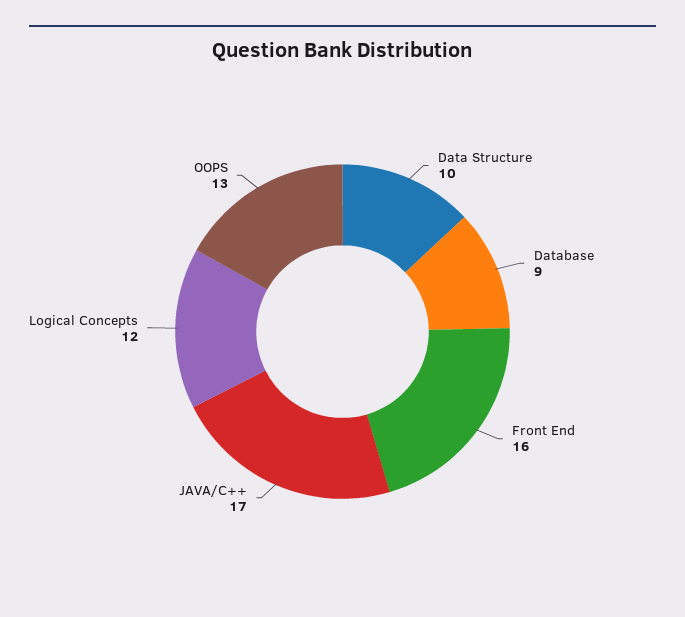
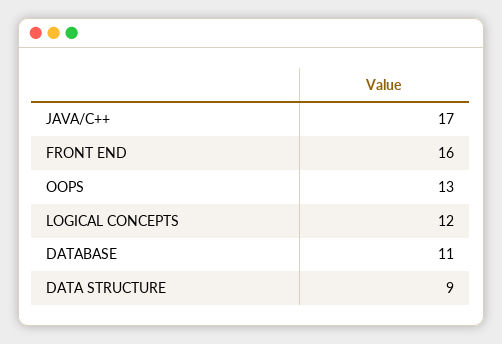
  {
-   "Data Structure": 10,
+   "Data Structure": 9,
-   "Database": 9,
+   "Database": 11,
    "Front End": 16,
    "JAVA/C++": 17,
    "Logical Concepts": 12,
    "OOPS": 13
  }

